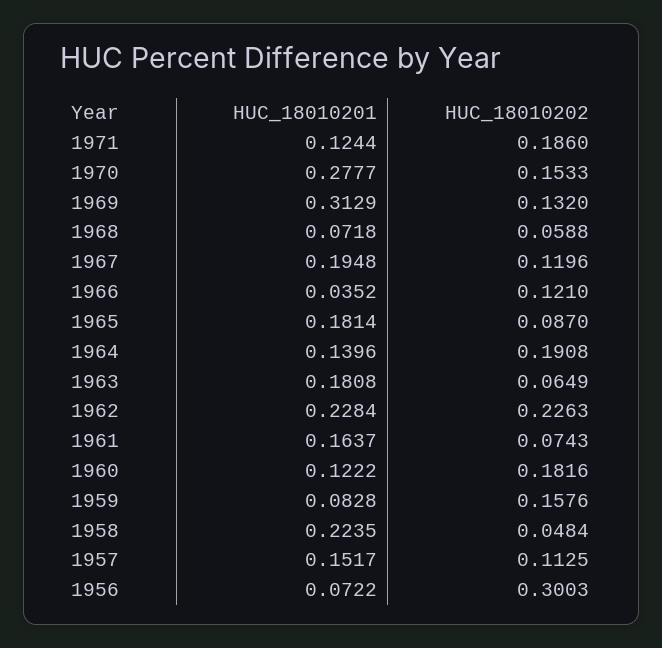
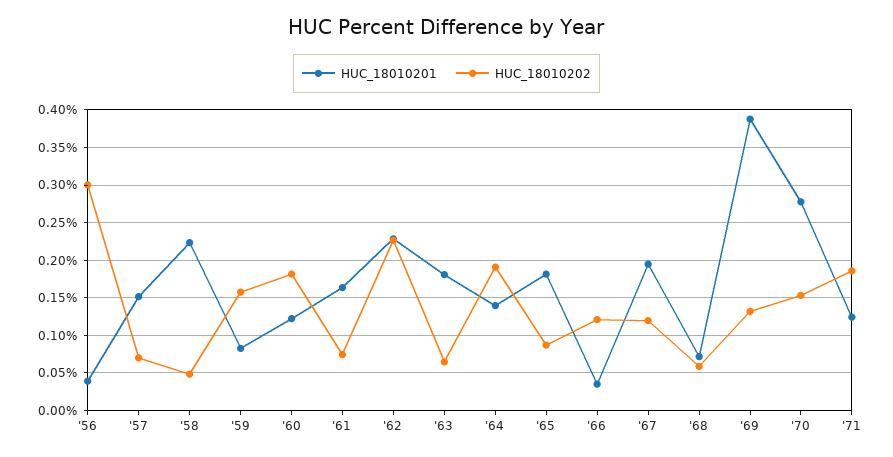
  {
    "HUC_18010201": {
      "1971": 0.1244,
      "1970": 0.2777,
-     "1969": 0.3129,
+     "1969": 0.39,
      "1968": 0.0718,
      "1967": 0.1948,
      "1966": 0.0352,
      "1965": 0.1814,
      "1964": 0.1396,
      "1963": 0.1808,
      "1962": 0.2284,
      "1961": 0.1637,
      "1960": 0.1222,
      "1959": 0.0828,
      "1958": 0.2235,
      "1957": 0.1517,
-     "1956": 0.0722
+     "1956": 0.04
    },
    "HUC_18010202": {
      "1971": 0.186,
      "1970": 0.1533,
      "1969": 0.132,
      "1968": 0.0588,
      "1967": 0.1196,
      "1966": 0.121,
      "1965": 0.087,
      "1964": 0.1908,
      "1963": 0.0649,
      "1962": 0.2263,
      "1961": 0.0743,
      "1960": 0.1816,
      "1959": 0.1576,
      "1958": 0.0484,
-     "1957": 0.1125,
+     "1957": 0.07,
      "1956": 0.3003
    }
  }

